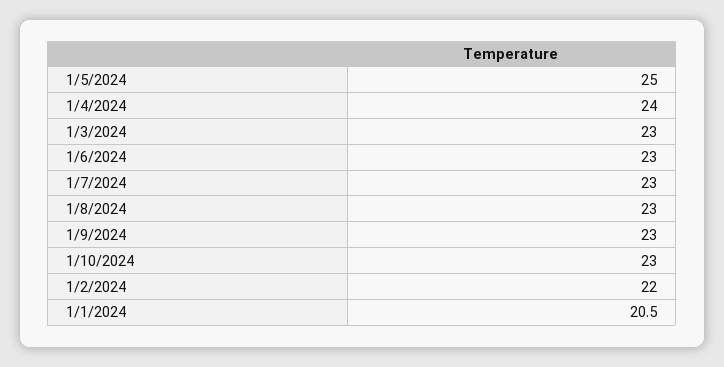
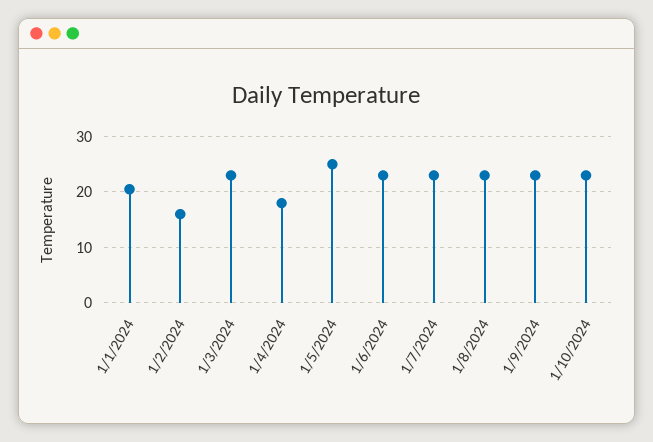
  {
    "1/5/2024": 25,
-   "1/4/2024": 24,
+   "1/4/2024": 18,
    "1/3/2024": 23,
    "1/6/2024": 23,
    "1/7/2024": 23,
    "1/8/2024": 23,
    "1/9/2024": 23,
    "1/10/2024": 23,
-   "1/2/2024": 22,
+   "1/2/2024": 16,
    "1/1/2024": 20.5
  }

